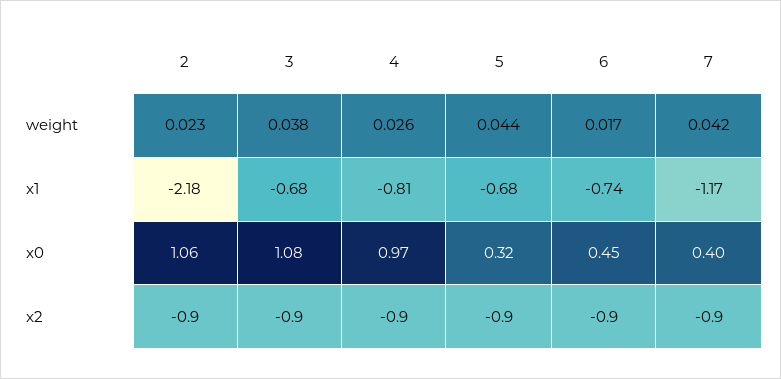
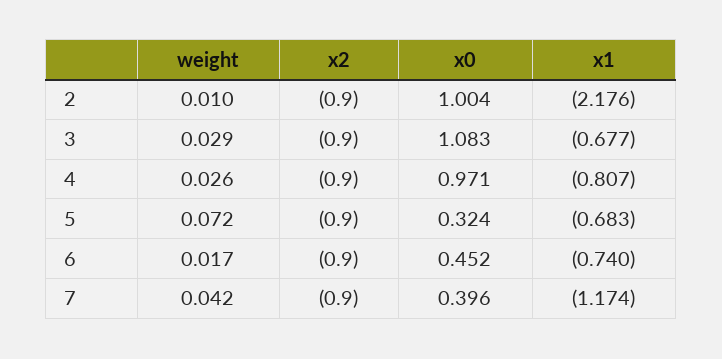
  {
    "2": {
-     "weight": 0.023,
+     "weight": 0.01,
      "x1": -2.176,
-     "x0": 1.06,
+     "x0": 1.004,
      "x2": -0.9
    },
    "3": {
-     "weight": 0.038,
+     "weight": 0.029,
      "x1": -0.677,
      "x0": 1.083,
      "x2": -0.9
    },
    "4": {
      "weight": 0.026,
      "x1": -0.807,
      "x0": 0.971,
      "x2": -0.9
    },
    "5": {
-     "weight": 0.044,
+     "weight": 0.072,
      "x1": -0.683,
      "x0": 0.324,
      "x2": -0.9
    },
    "6": {
      "weight": 0.017,
      "x1": -0.74,
      "x0": 0.452,
      "x2": -0.9
    },
    "7": {
      "weight": 0.042,
      "x1": -1.174,
      "x0": 0.396,
      "x2": -0.9
    }
  }

